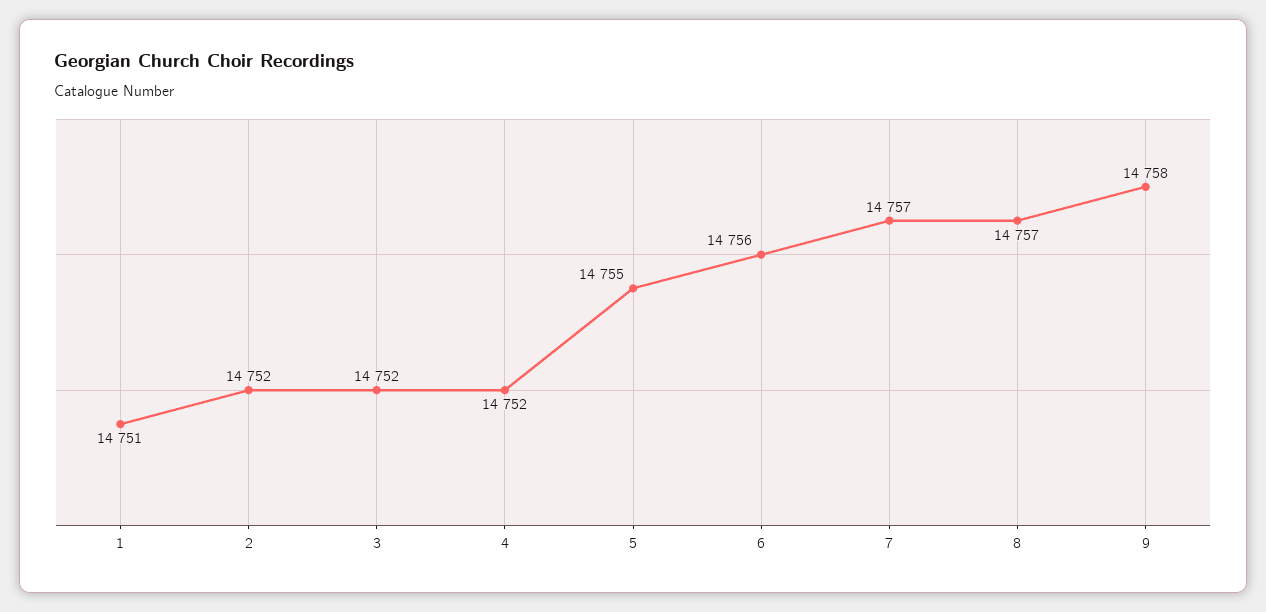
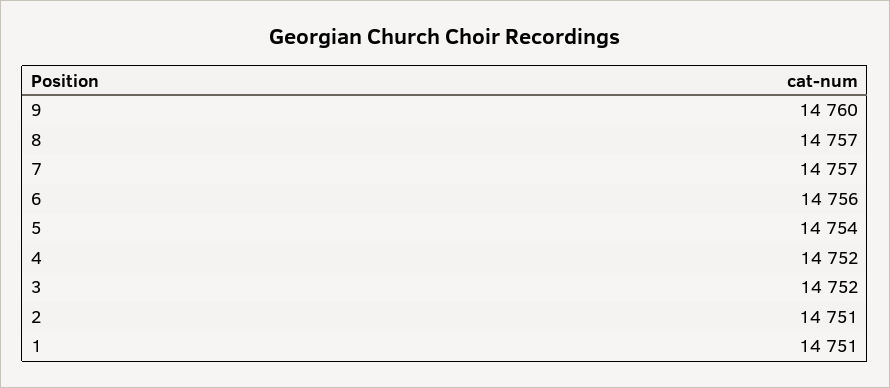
  {
    "1": 14751,
-   "2": 14752,
+   "2": 14751,
    "3": 14752,
    "4": 14752,
-   "5": 14755,
+   "5": 14754,
    "6": 14756,
    "7": 14757,
    "8": 14757,
-   "9": 14758
+   "9": 14760
  }

